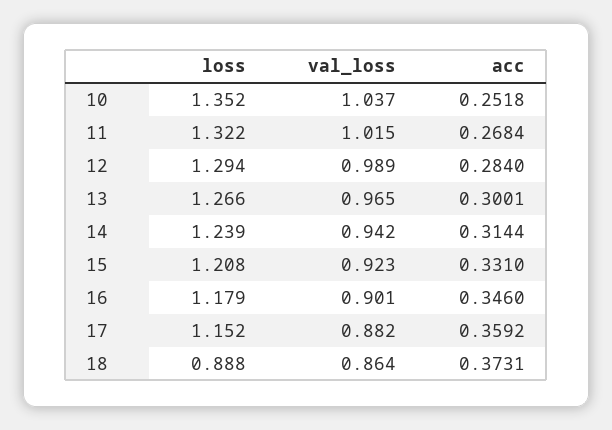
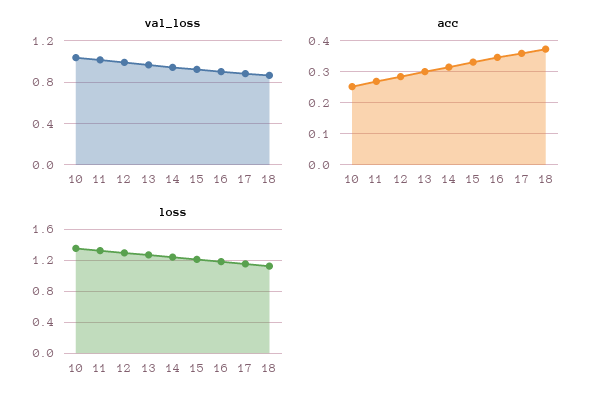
  {
    "loss": {
      "10": 1.352,
      "11": 1.322,
      "12": 1.294,
      "13": 1.266,
      "14": 1.239,
      "15": 1.208,
      "16": 1.179,
      "17": 1.152,
-     "18": 0.888
+     "18": 1.1
    },
    "val_loss": {
      "10": 1.037,
      "11": 1.015,
      "12": 0.989,
      "13": 0.965,
      "14": 0.942,
      "15": 0.923,
      "16": 0.901,
      "17": 0.882,
      "18": 0.864
    },
    "acc": {
      "10": 0.2518,
      "11": 0.2684,
      "12": 0.284,
      "13": 0.3001,
      "14": 0.3144,
      "15": 0.331,
      "16": 0.346,
      "17": 0.3592,
      "18": 0.3731
    }
  }

